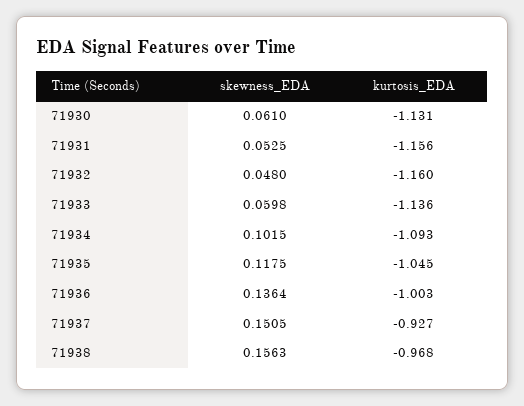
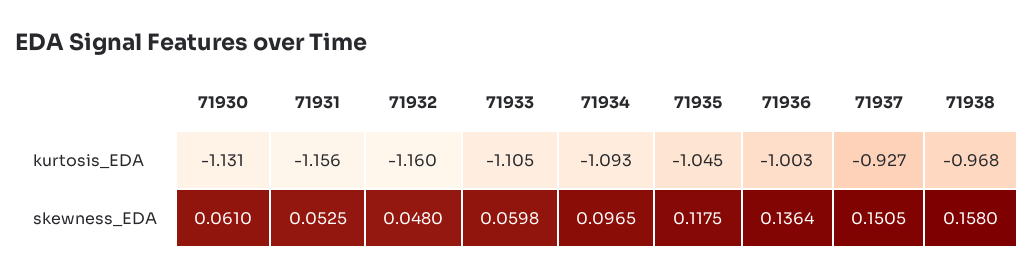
  {
    "skewness_EDA": {
      "71930": 0.061,
      "71931": 0.0525,
      "71932": 0.048,
      "71933": 0.0598,
-     "71934": 0.1015,
+     "71934": 0.0965,
      "71935": 0.1175,
      "71936": 0.1364,
      "71937": 0.1505,
-     "71938": 0.1563
+     "71938": 0.158
    },
    "kurtosis_EDA": {
      "71930": -1.131,
      "71931": -1.156,
      "71932": -1.16,
-     "71933": -1.136,
+     "71933": -1.105,
      "71934": -1.093,
      "71935": -1.045,
      "71936": -1.003,
      "71937": -0.927,
      "71938": -0.968
    }
  }

